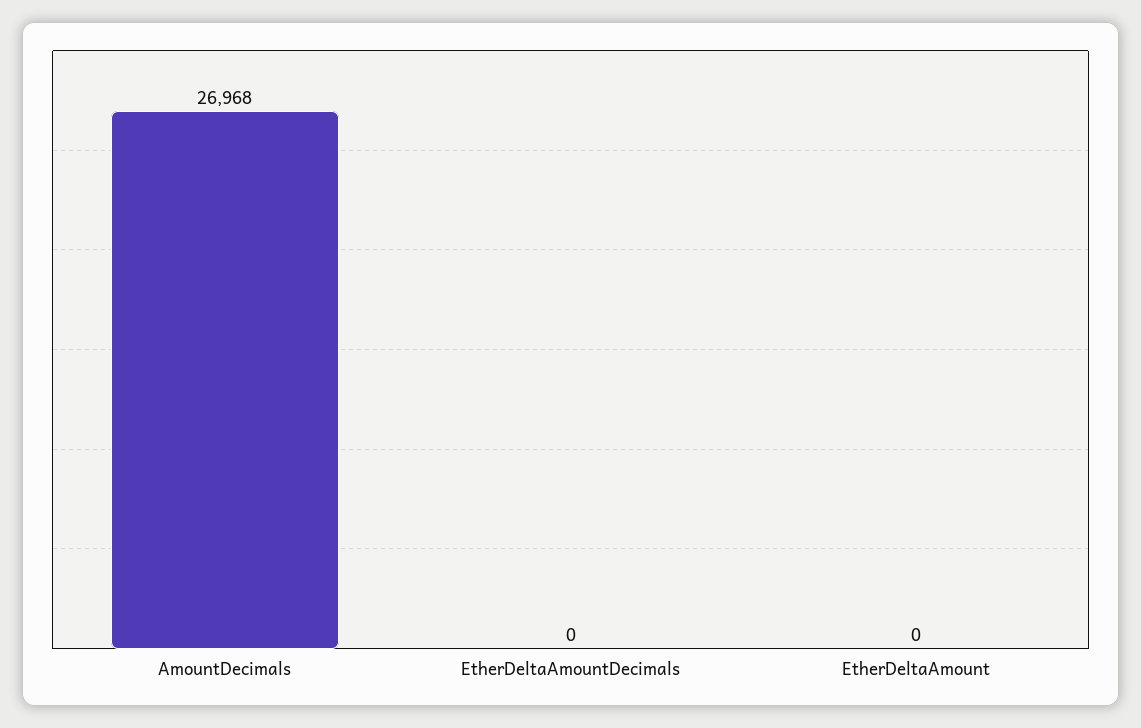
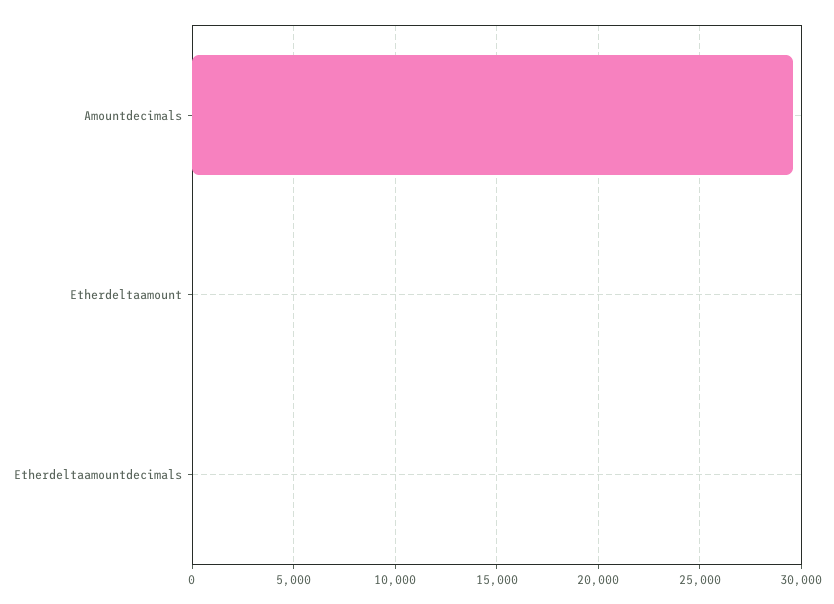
  {
-   "AmountDecimals": 26968,
+   "AmountDecimals": 29500,
    "EtherDeltaAmountDecimals": 0,
    "EtherDeltaAmount": 0
  }

